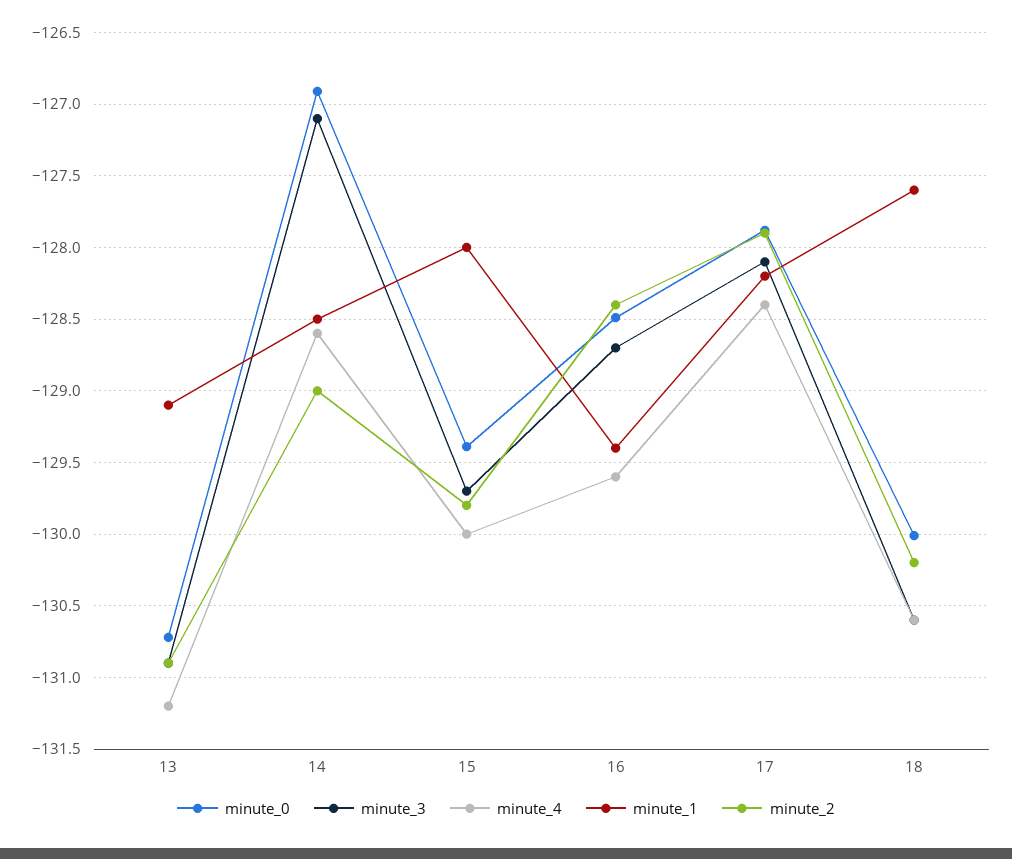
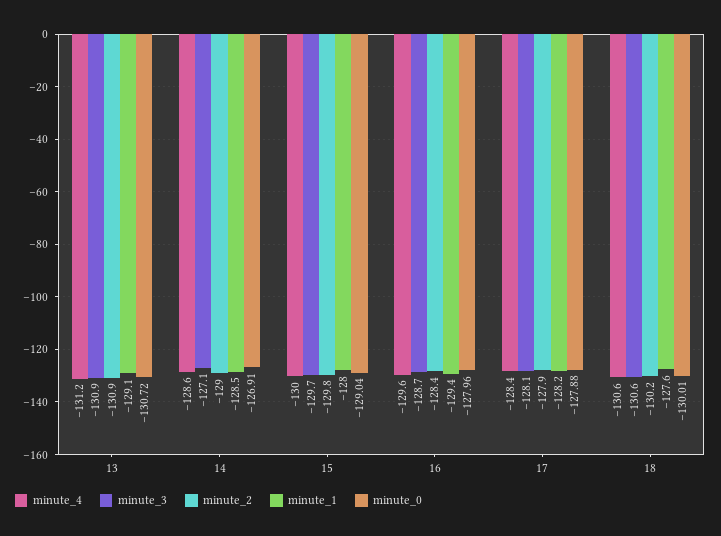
  {
    "minute_0": {
      "13": -130.72,
      "14": -126.91,
-     "15": -129.4,
+     "15": -129.04,
-     "16": -128.5,
+     "16": -127.96,
      "17": -127.88,
      "18": -130.01
    },
    "minute_3": {
      "13": -130.9,
      "14": -127.1,
      "15": -129.7,
      "16": -128.7,
      "17": -128.1,
      "18": -130.6
    },
    "minute_4": {
      "13": -131.2,
      "14": -128.6,
      "15": -130,
      "16": -129.6,
      "17": -128.4,
      "18": -130.6
    },
    "minute_1": {
      "13": -129.1,
      "14": -128.5,
      "15": -128,
      "16": -129.4,
      "17": -128.2,
      "18": -127.6
    },
    "minute_2": {
      "13": -130.9,
      "14": -129,
      "15": -129.8,
      "16": -128.4,
      "17": -127.9,
      "18": -130.2
    }
  }

